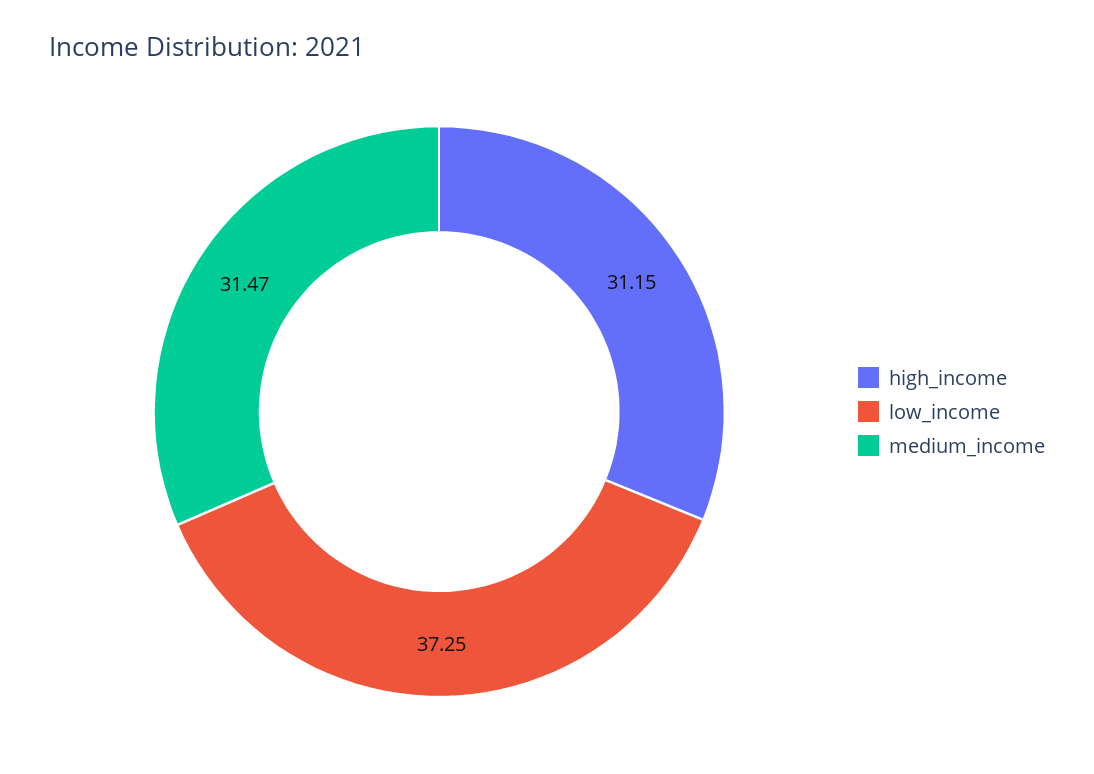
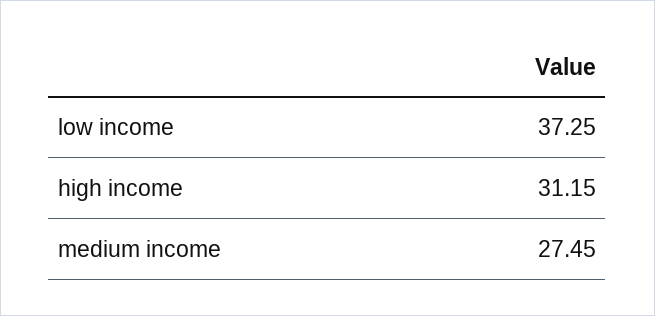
  {
    "high_income": 31.15,
    "low_income": 37.25,
-   "medium_income": 31.47
+   "medium_income": 27.45
  }

